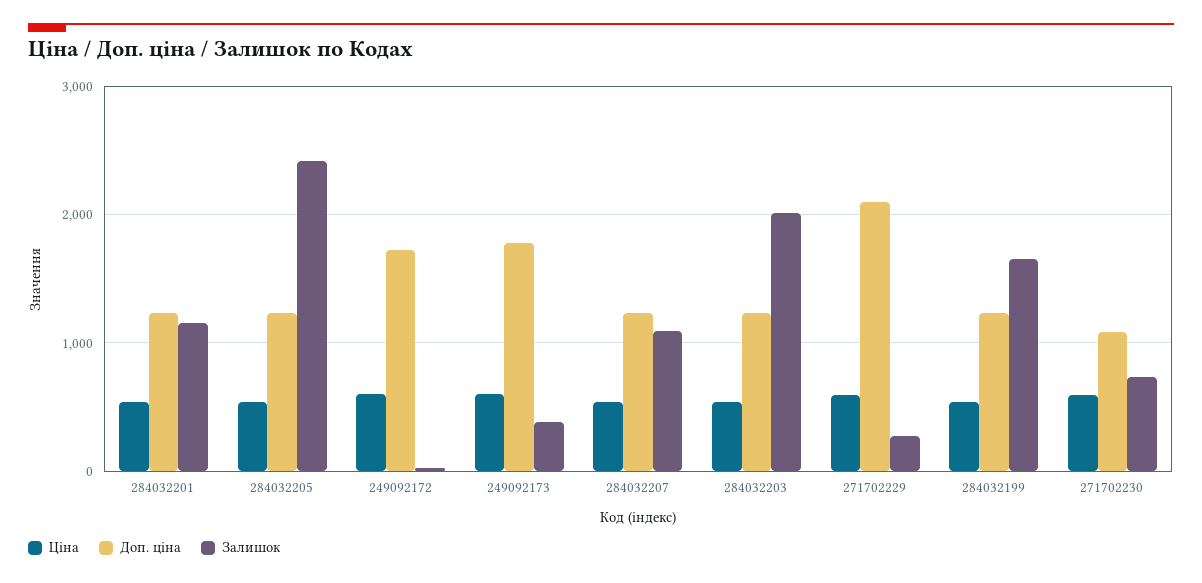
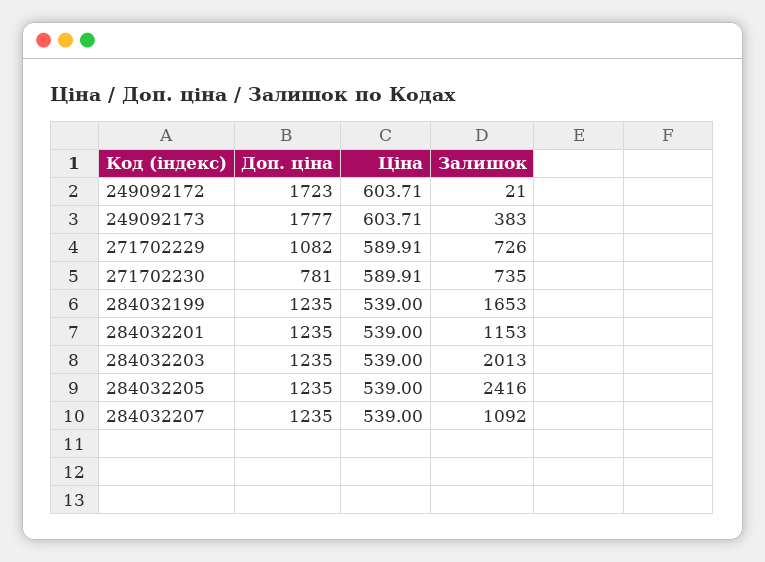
  {
    "Ціна": {
      "284032201": 539,
      "284032205": 539,
      "249092172": 603.71,
      "249092173": 603.71,
      "284032207": 539,
      "284032203": 539,
      "271702229": 589.91,
      "284032199": 539,
      "271702230": 589.91
    },
    "Доп. ціна": {
      "284032201": 1235,
      "284032205": 1235,
      "249092172": 1723,
      "249092173": 1777,
      "284032207": 1235,
      "284032203": 1235,
-     "271702229": 2100,
+     "271702229": 1082,
      "284032199": 1235,
-     "271702230": 1100
+     "271702230": 781
    },
    "Залишок": {
      "284032201": 1153,
      "284032205": 2416,
      "249092172": 21,
      "249092173": 383,
      "284032207": 1092,
      "284032203": 2013,
-     "271702229": 300,
+     "271702229": 726,
      "284032199": 1653,
      "271702230": 735
    }
  }

